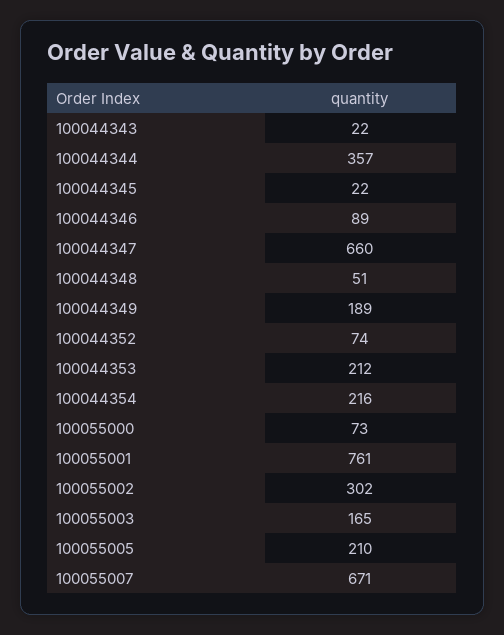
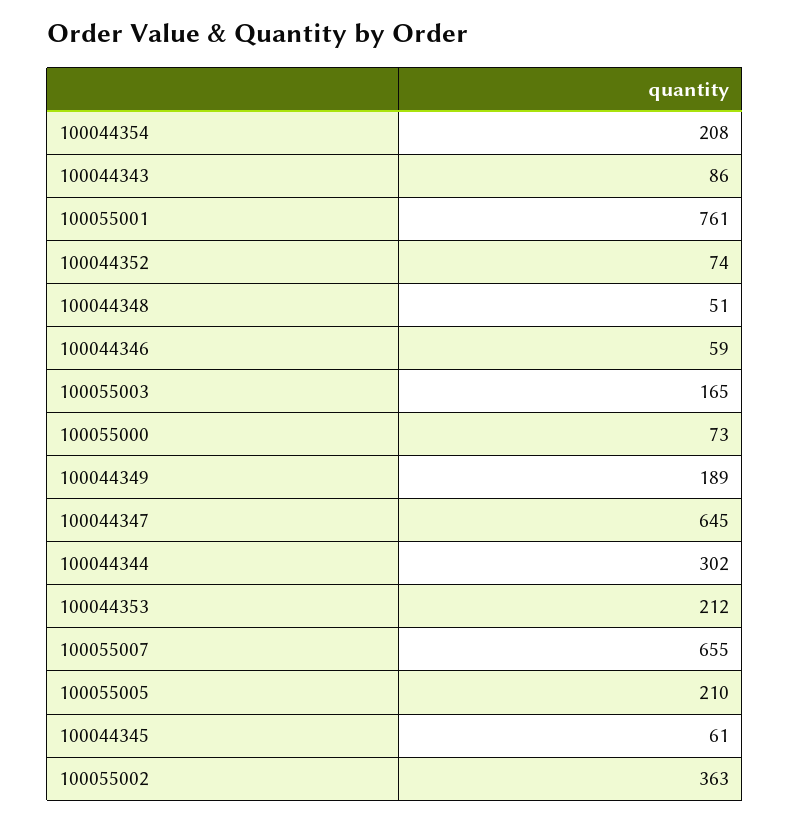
  {
-   "100044343": 22,
+   "100044343": 86,
-   "100044344": 357,
+   "100044344": 302,
-   "100044345": 22,
+   "100044345": 61,
-   "100044346": 89,
+   "100044346": 59,
-   "100044347": 660,
+   "100044347": 645,
    "100044348": 51,
    "100044349": 189,
    "100044352": 74,
    "100044353": 212,
-   "100044354": 216,
+   "100044354": 208,
    "100055000": 73,
    "100055001": 761,
-   "100055002": 302,
+   "100055002": 363,
    "100055003": 165,
    "100055005": 210,
-   "100055007": 671
+   "100055007": 655
  }

